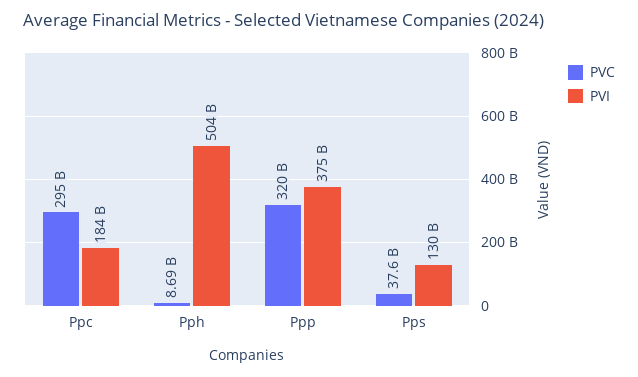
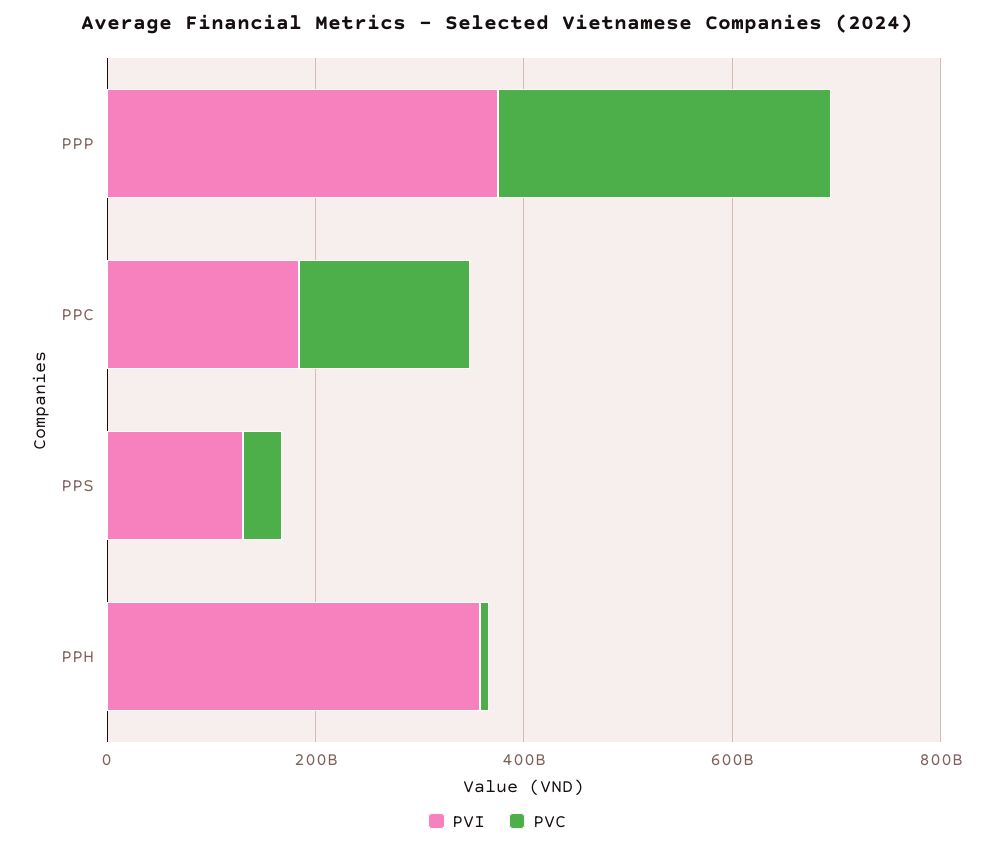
  {
    "PVC": {
-     "Ppc": 295000000000,
+     "Ppc": 150000000000,
      "Pph": 8690000000,
      "Ppp": 320000000000,
      "Pps": 37600000000
    },
    "PVI": {
      "Ppc": 184000000000,
-     "Pph": 504000000000,
+     "Pph": 350000000000,
      "Ppp": 375000000000,
      "Pps": 130000000000
    }
  }

